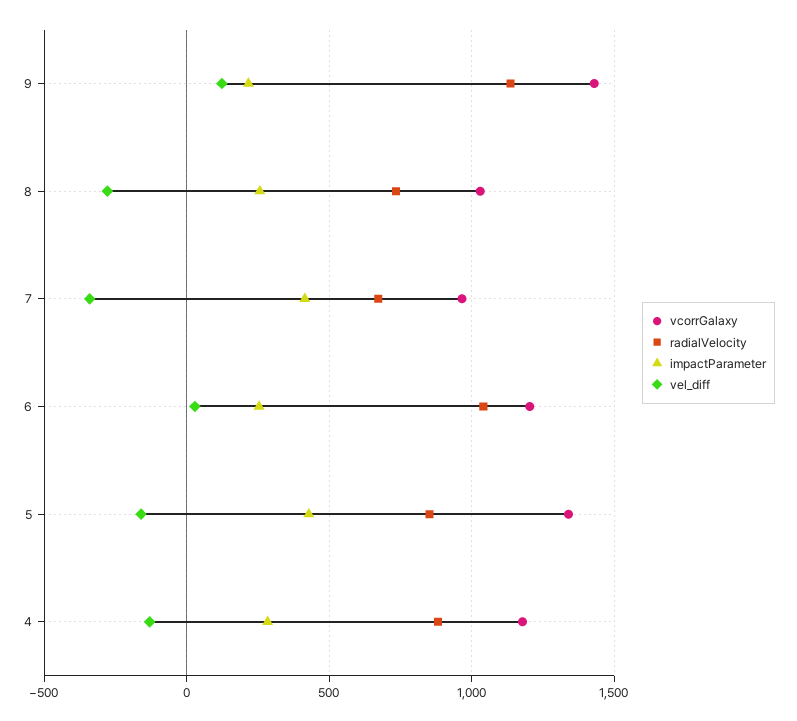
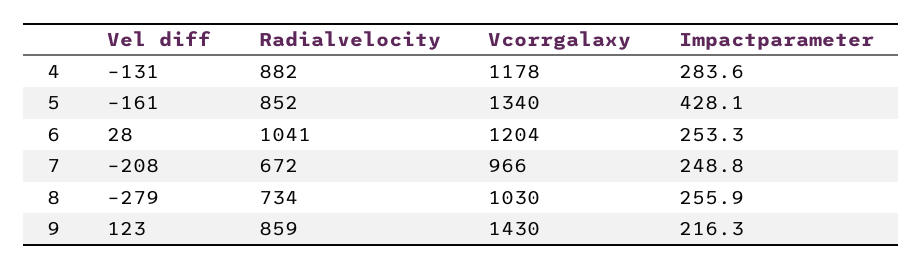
  {
    "vcorrGalaxy": {
      "9": 1430,
      "8": 1030,
      "7": 966,
      "6": 1204,
      "5": 1340,
      "4": 1178
    },
    "radialVelocity": {
-     "9": 1150,
+     "9": 859,
      "8": 734,
      "7": 672,
      "6": 1041,
      "5": 852,
      "4": 882
    },
    "impactParameter": {
      "9": 216.3,
      "8": 255.9,
-     "7": 400,
+     "7": 248.8,
      "6": 253.3,
      "5": 428.1,
      "4": 283.6
    },
    "vel_diff": {
      "9": 123,
      "8": -279,
-     "7": -350,
+     "7": -208,
      "6": 28,
      "5": -161,
      "4": -131
    }
  }

